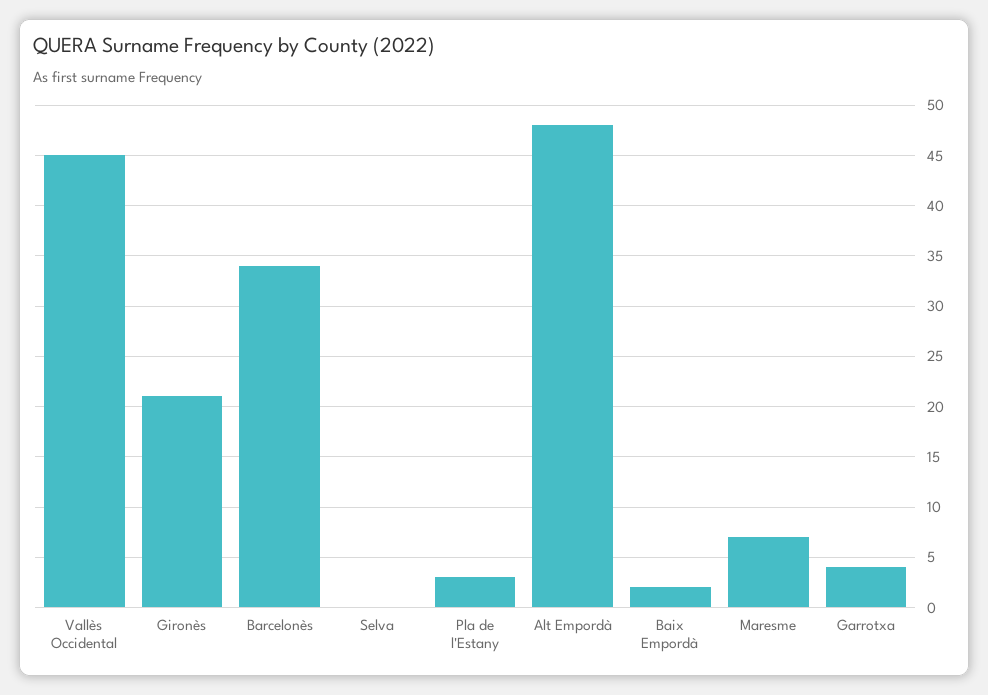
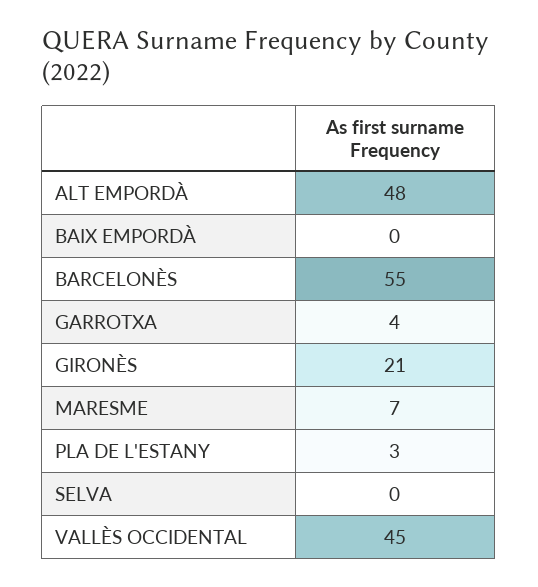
  {
    "Vallès Occidental": 45,
    "Gironès": 21,
-   "Barcelonès": 34,
+   "Barcelonès": 55,
    "Selva": 0,
    "Pla de l'Estany": 3,
    "Alt Empordà": 48,
-   "Baix Empordà": 2,
+   "Baix Empordà": 0,
    "Maresme": 7,
    "Garrotxa": 4
  }

